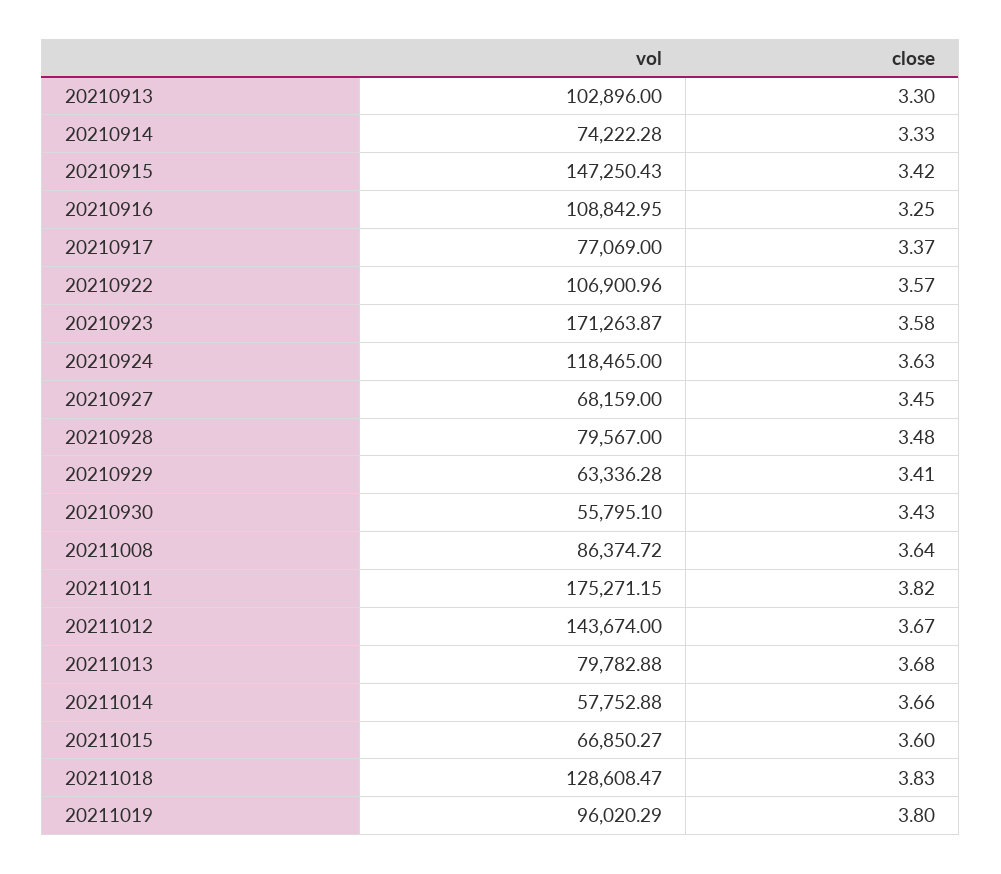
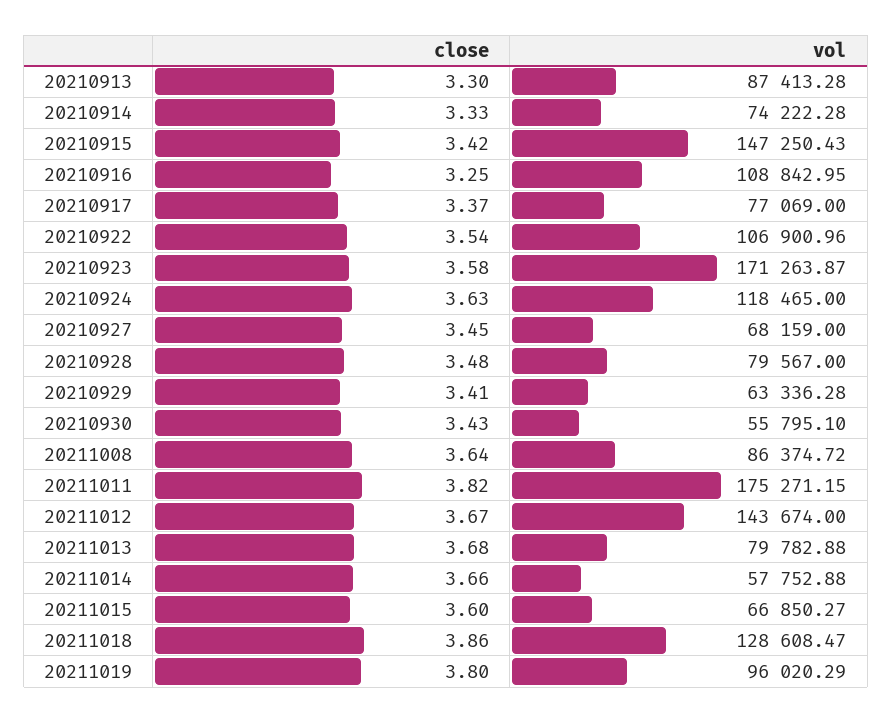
  {
    "vol": {
-     "20210913": 102896,
+     "20210913": 87413.28,
      "20210914": 74222.28,
      "20210915": 147250.43,
      "20210916": 108842.95,
      "20210917": 77069,
      "20210922": 106900.96,
      "20210923": 171263.87,
      "20210924": 118465,
      "20210927": 68159,
      "20210928": 79567,
      "20210929": 63336.28,
      "20210930": 55795.1,
      "20211008": 86374.72,
      "20211011": 175271.15,
      "20211012": 143674,
      "20211013": 79782.88,
      "20211014": 57752.88,
      "20211015": 66850.27,
      "20211018": 128608.47,
      "20211019": 96020.29
    },
    "close": {
      "20210913": 3.3,
      "20210914": 3.33,
      "20210915": 3.42,
      "20210916": 3.25,
      "20210917": 3.37,
-     "20210922": 3.57,
+     "20210922": 3.54,
      "20210923": 3.58,
      "20210924": 3.63,
      "20210927": 3.45,
      "20210928": 3.48,
      "20210929": 3.41,
      "20210930": 3.43,
      "20211008": 3.64,
      "20211011": 3.82,
      "20211012": 3.67,
      "20211013": 3.68,
      "20211014": 3.66,
      "20211015": 3.6,
-     "20211018": 3.83,
+     "20211018": 3.86,
      "20211019": 3.8
    }
  }

